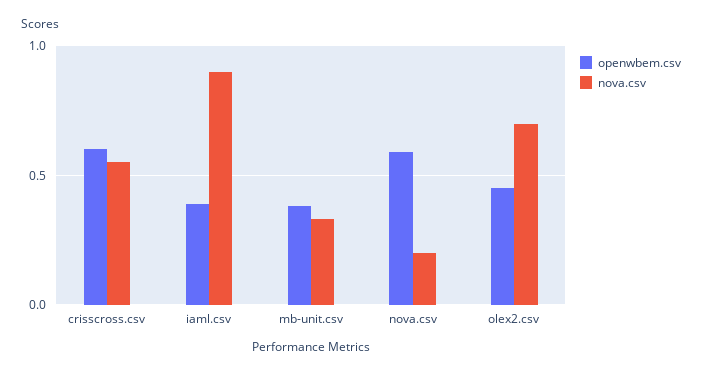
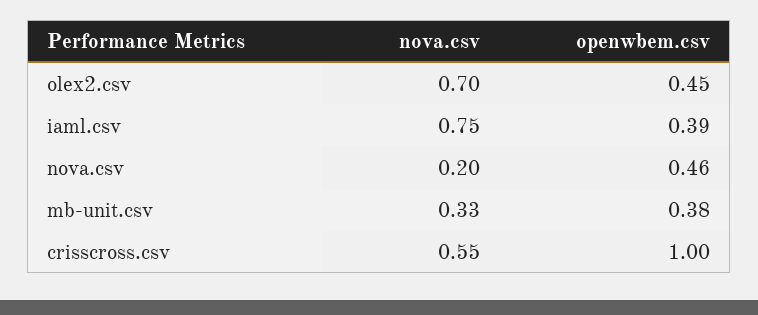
  {
    "openwbem.csv": {
-     "crisscross.csv": 0.6,
+     "crisscross.csv": 1,
      "iaml.csv": 0.39,
      "mb-unit.csv": 0.38,
-     "nova.csv": 0.6,
+     "nova.csv": 0.46,
      "olex2.csv": 0.45
    },
    "nova.csv": {
      "crisscross.csv": 0.55,
-     "iaml.csv": 0.9,
+     "iaml.csv": 0.75,
      "mb-unit.csv": 0.33,
      "nova.csv": 0.2,
      "olex2.csv": 0.7
    }
  }

